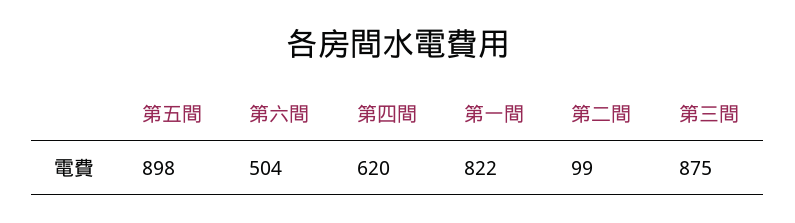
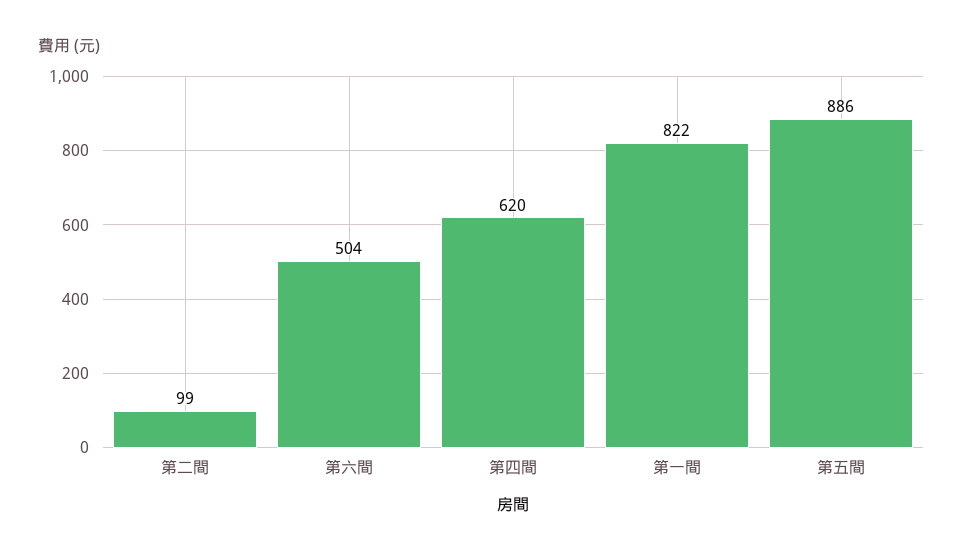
  {
-   "第五間": 898,
+   "第五間": 886,
    "第六間": 504,
    "第四間": 620,
    "第一間": 822,
-   "第二間": 99,
+   "第二間": 99
-   "第三間": 875
  }

